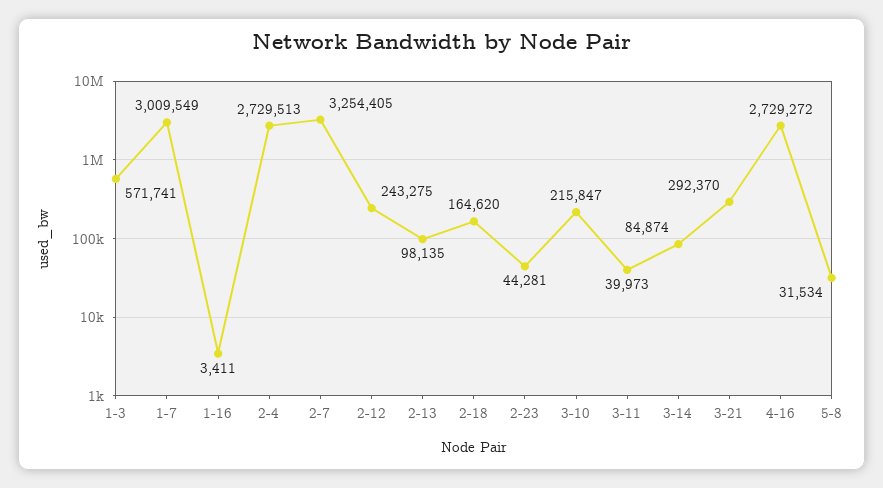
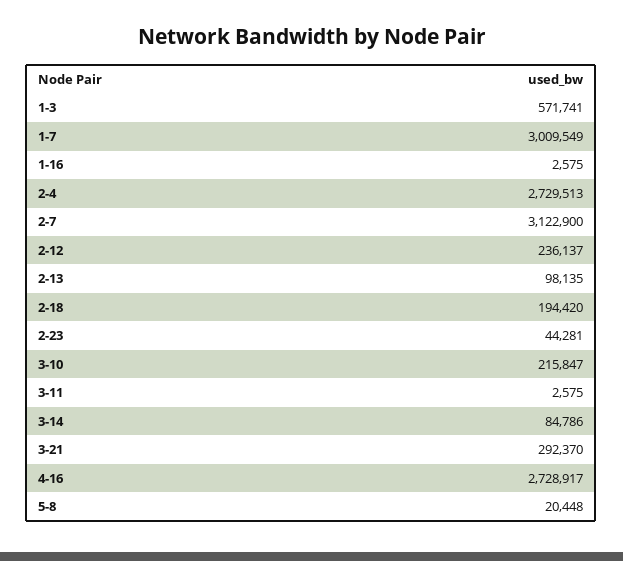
  {
    "1-3": 571741,
    "1-7": 3009549,
-   "1-16": 3411,
+   "1-16": 2575,
    "2-4": 2729513,
-   "2-7": 3254405,
+   "2-7": 3122900,
-   "2-12": 243275,
+   "2-12": 236137,
    "2-13": 98135,
-   "2-18": 164620,
+   "2-18": 194420,
    "2-23": 44281,
    "3-10": 215847,
-   "3-11": 39973,
+   "3-11": 2575,
-   "3-14": 84874,
+   "3-14": 84786,
    "3-21": 292370,
-   "4-16": 2729272,
+   "4-16": 2728917,
-   "5-8": 31534
+   "5-8": 20448
  }

